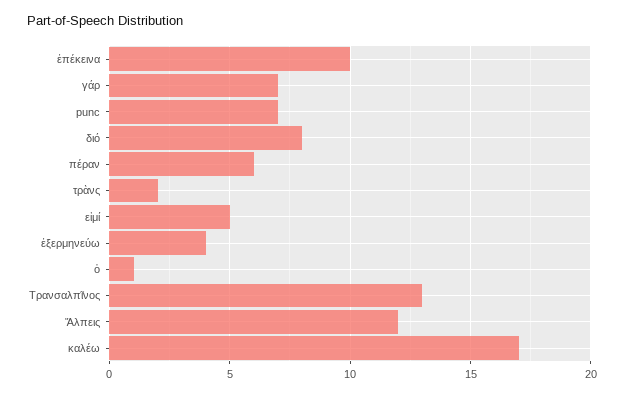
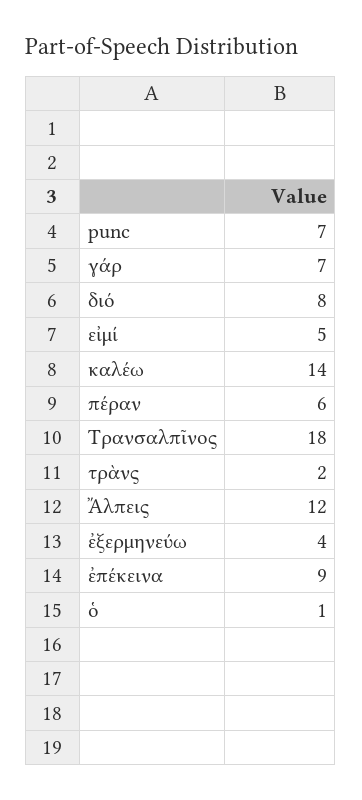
  {
-   "ἐπέκεινα": 10,
+   "ἐπέκεινα": 9,
    "γάρ": 7,
    "punc": 7,
    "διό": 8,
    "πέραν": 6,
    "τρὰνς": 2,
    "εἰμί": 5,
    "ἐξερμηνεύω": 4,
    "ὁ": 1,
-   "Τρανσαλπῖνος": 13,
+   "Τρανσαλπῖνος": 18,
    "Ἄλπεις": 12,
-   "καλέω": 17
+   "καλέω": 14
  }

